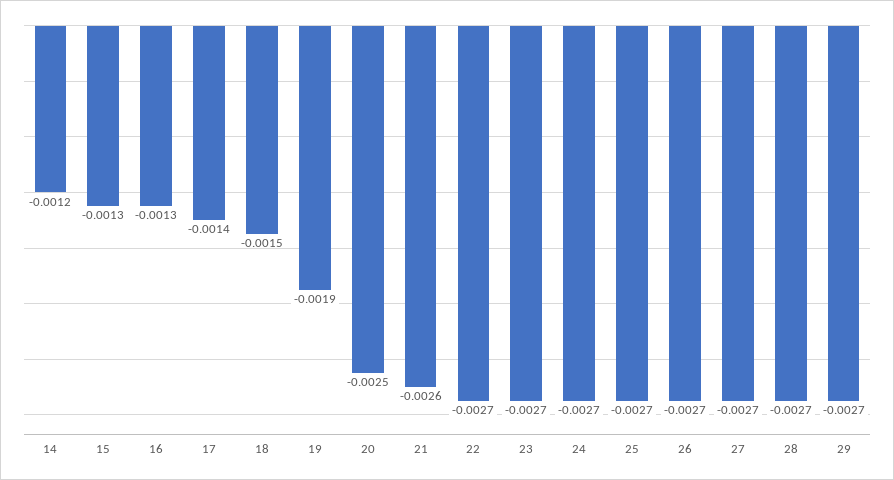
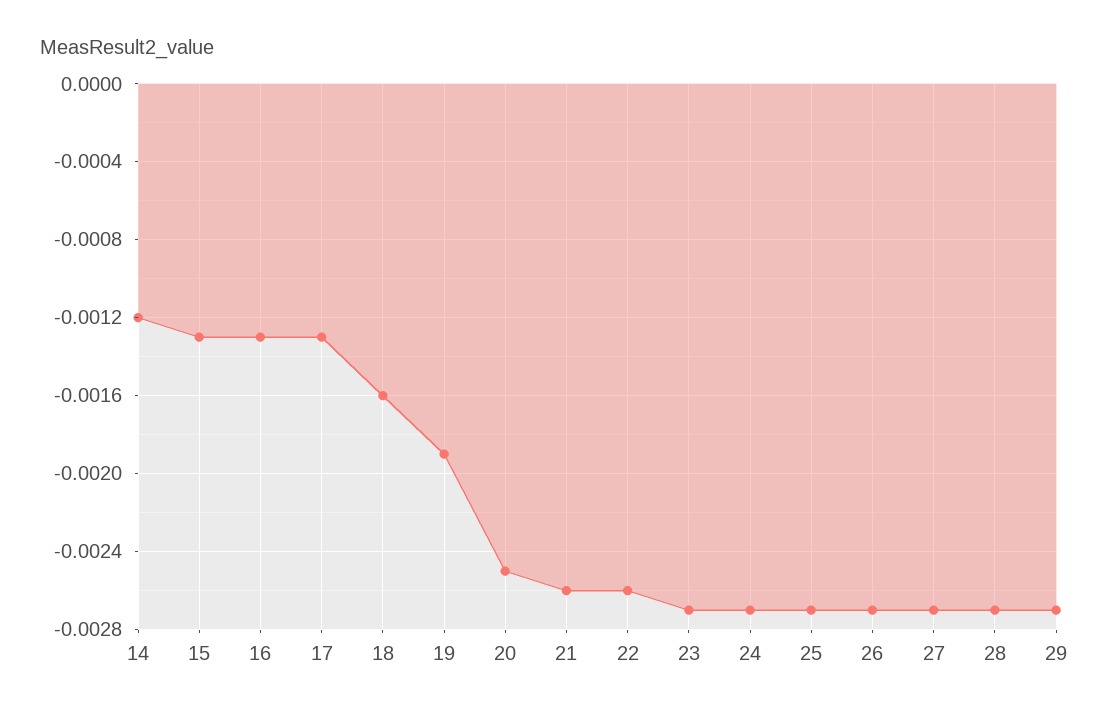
  {
    "14": -0.0012,
    "15": -0.0013,
    "16": -0.0013,
-   "17": -0.0014,
+   "17": -0.0013,
-   "18": -0.0015,
+   "18": -0.0016,
    "19": -0.0019,
    "20": -0.0025,
    "21": -0.0026,
-   "22": -0.0027,
+   "22": -0.0026,
    "23": -0.0027,
    "24": -0.0027,
    "25": -0.0027,
    "26": -0.0027,
    "27": -0.0027,
    "28": -0.0027,
    "29": -0.0027
  }

